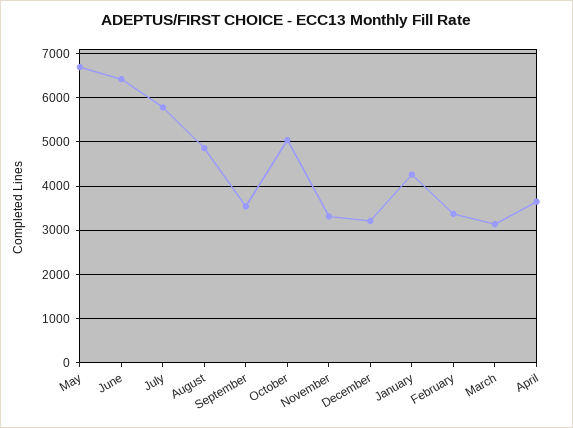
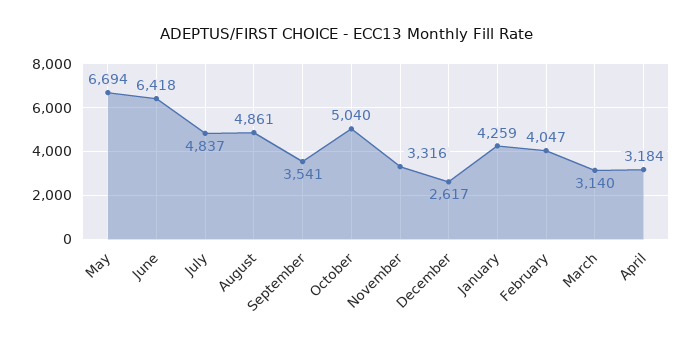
  {
    "May": 6694,
    "June": 6418,
-   "July": 5800,
+   "July": 4837,
    "August": 4861,
    "September": 3541,
    "October": 5040,
    "November": 3316,
-   "December": 3200,
+   "December": 2617,
    "January": 4259,
-   "February": 3400,
+   "February": 4047,
    "March": 3140,
-   "April": 3600
+   "April": 3184
  }

